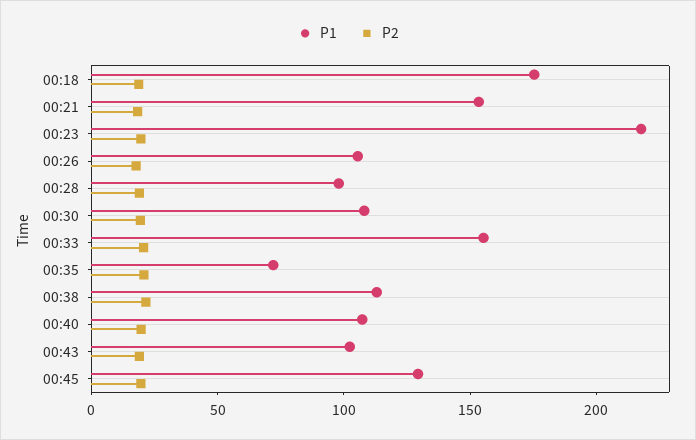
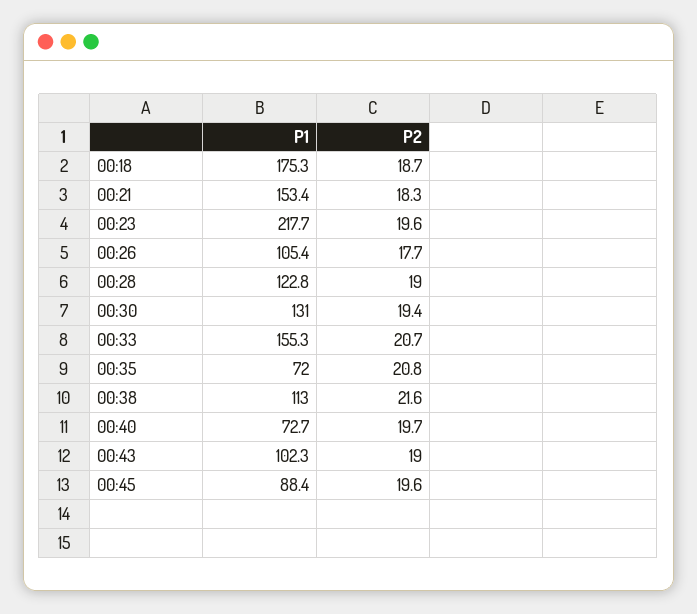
  {
    "P1": {
      "00:18": 175.3,
      "00:21": 153.4,
      "00:23": 217.7,
      "00:26": 105.4,
-     "00:28": 100,
+     "00:28": 122.8,
-     "00:30": 110,
+     "00:30": 131,
      "00:33": 155.3,
      "00:35": 72,
      "00:38": 113,
-     "00:40": 110,
+     "00:40": 72.7,
      "00:43": 102.3,
-     "00:45": 130
+     "00:45": 88.4
    },
    "P2": {
      "00:18": 18.7,
      "00:21": 18.3,
      "00:23": 19.6,
      "00:26": 17.7,
      "00:28": 19,
      "00:30": 19.4,
      "00:33": 20.7,
      "00:35": 20.8,
      "00:38": 21.6,
      "00:40": 19.7,
      "00:43": 19,
      "00:45": 19.6
    }
  }

